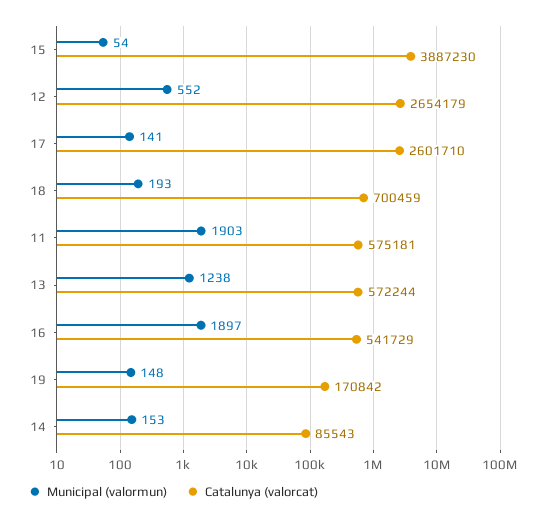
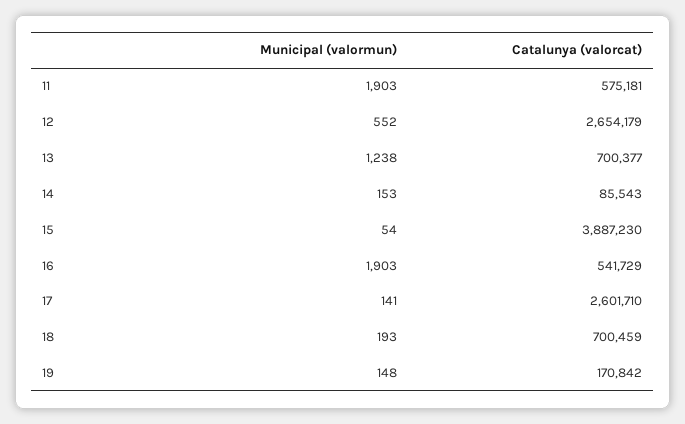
  {
    "Municipal (valormun)": {
      "15": 54,
      "12": 552,
      "17": 141,
      "18": 193,
      "11": 1903,
      "13": 1238,
-     "16": 1897,
+     "16": 1903,
      "19": 148,
      "14": 153
    },
    "Catalunya (valorcat)": {
      "15": 3887230,
      "12": 2654179,
      "17": 2601710,
      "18": 700459,
      "11": 575181,
-     "13": 572244,
+     "13": 700377,
      "16": 541729,
      "19": 170842,
      "14": 85543
    }
  }

